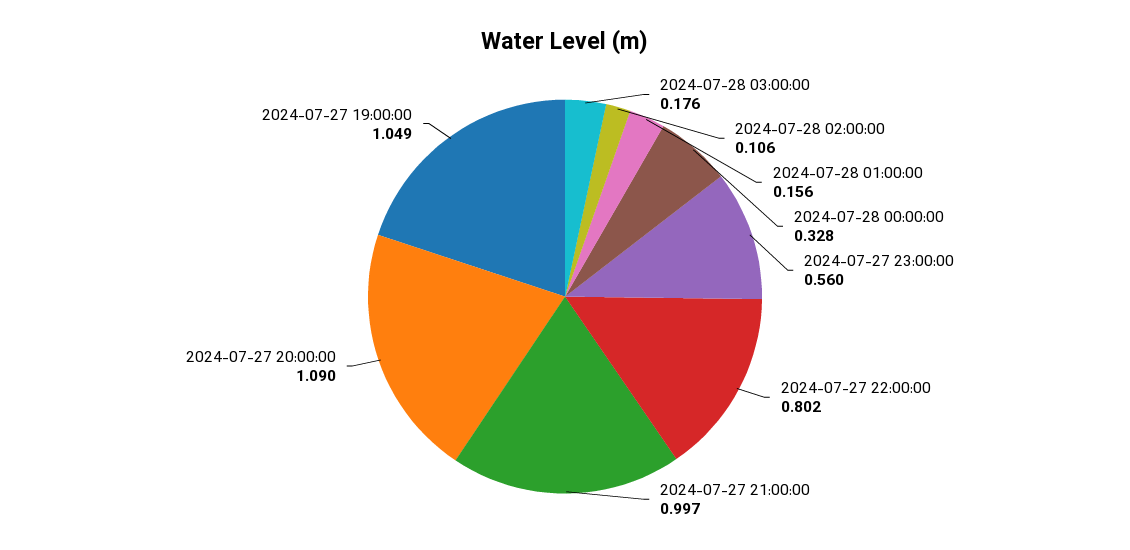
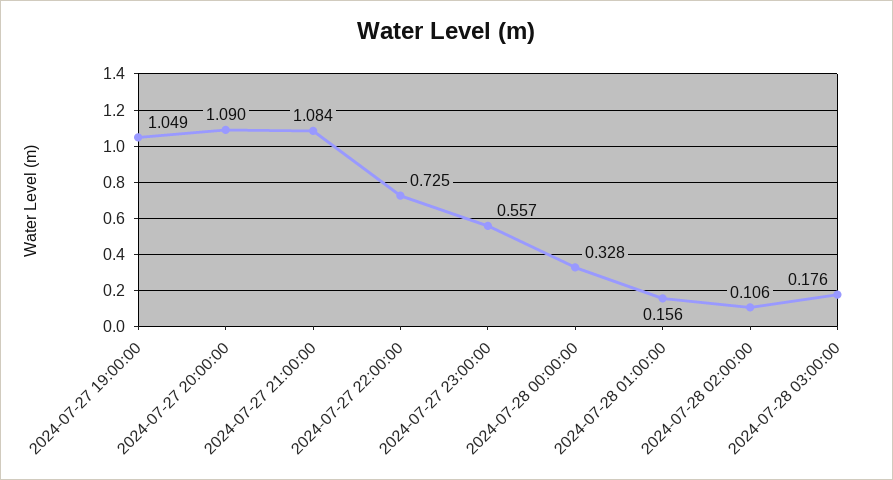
  {
    "2024-07-28 03:00:00": 0.176,
    "2024-07-28 02:00:00": 0.106,
    "2024-07-28 01:00:00": 0.156,
    "2024-07-28 00:00:00": 0.328,
-   "2024-07-27 23:00:00": 0.56,
+   "2024-07-27 23:00:00": 0.557,
-   "2024-07-27 22:00:00": 0.802,
+   "2024-07-27 22:00:00": 0.725,
-   "2024-07-27 21:00:00": 0.997,
+   "2024-07-27 21:00:00": 1.084,
    "2024-07-27 20:00:00": 1.09,
    "2024-07-27 19:00:00": 1.049
  }

